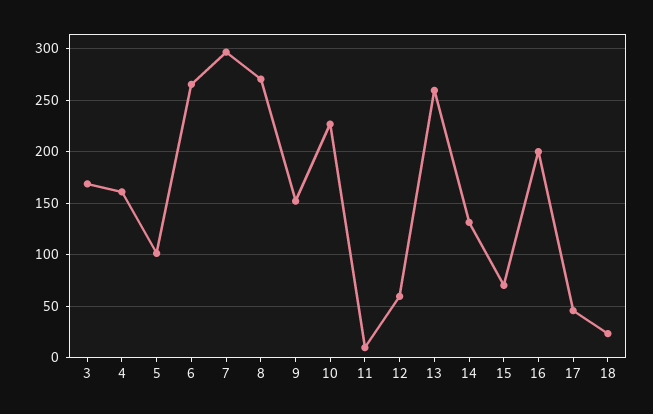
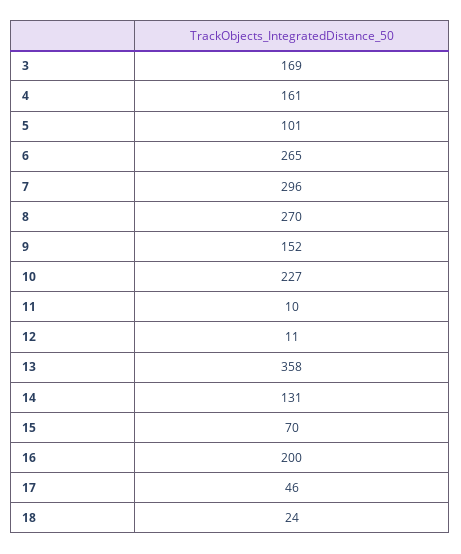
  {
    "3": 169,
    "4": 161,
    "5": 101,
    "6": 265,
    "7": 296,
    "8": 270,
    "9": 152,
    "10": 227,
    "11": 10,
-   "12": 60,
+   "12": 11,
-   "13": 260,
+   "13": 358,
    "14": 131,
    "15": 70,
    "16": 200,
    "17": 46,
    "18": 24
  }

